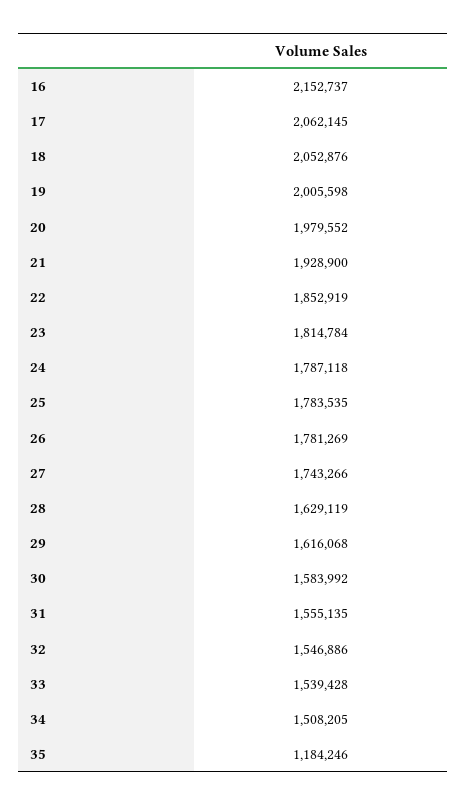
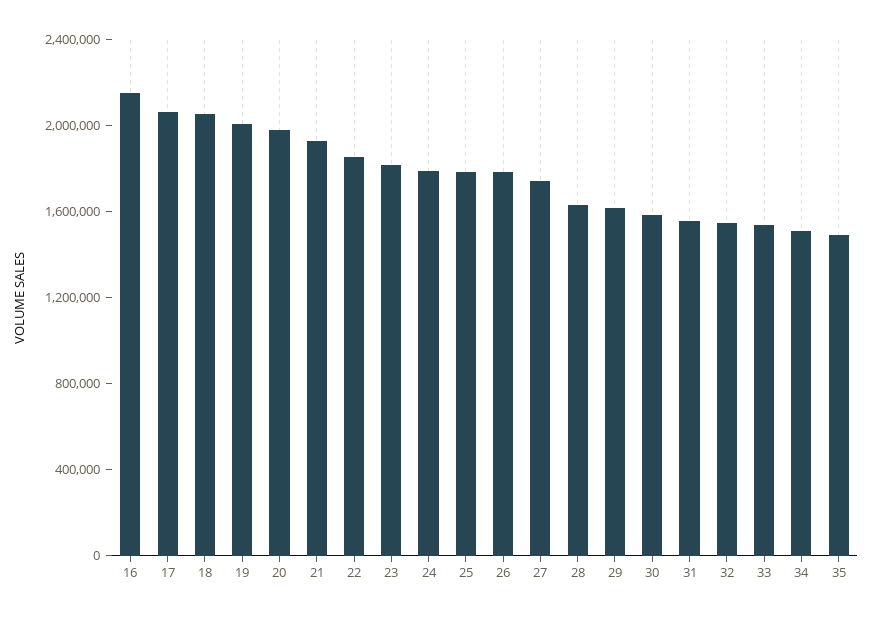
  {
    "16": 2152737,
    "17": 2062145,
    "18": 2052876,
    "19": 2005598,
    "20": 1979552,
    "21": 1928900,
    "22": 1852919,
    "23": 1814784,
    "24": 1787118,
    "25": 1783535,
    "26": 1781269,
    "27": 1743266,
    "28": 1629119,
    "29": 1616068,
    "30": 1583992,
    "31": 1555135,
    "32": 1546886,
    "33": 1539428,
    "34": 1508205,
-   "35": 1184246
+   "35": 1500000
  }

